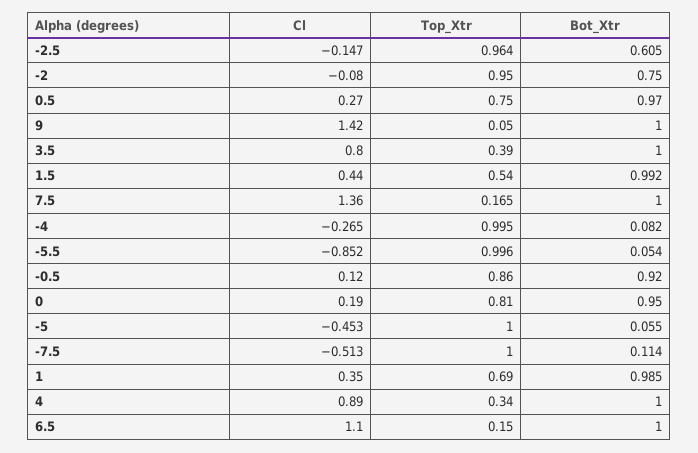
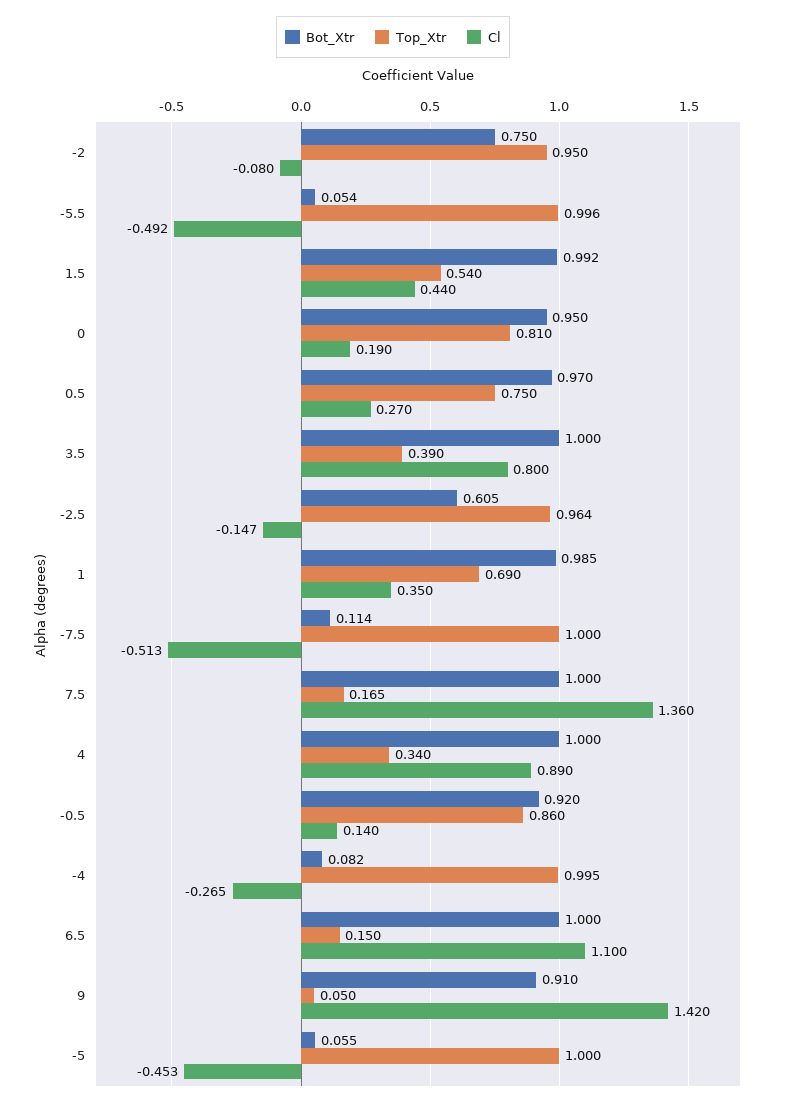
  {
    "Cl": {
      "-2.5": -0.147,
      "-2": -0.08,
      "0.5": 0.27,
      "9": 1.42,
      "3.5": 0.8,
      "1.5": 0.44,
      "7.5": 1.36,
      "-4": -0.265,
-     "-5.5": -0.852,
+     "-5.5": -0.492,
-     "-0.5": 0.12,
+     "-0.5": 0.14,
      "0": 0.19,
      "-5": -0.453,
      "-7.5": -0.513,
      "1": 0.35,
      "4": 0.89,
      "6.5": 1.1
    },
    "Top_Xtr": {
      "-2.5": 0.964,
      "-2": 0.95,
      "0.5": 0.75,
      "9": 0.05,
      "3.5": 0.39,
      "1.5": 0.54,
      "7.5": 0.165,
      "-4": 0.995,
      "-5.5": 0.996,
      "-0.5": 0.86,
      "0": 0.81,
      "-5": 1,
      "-7.5": 1,
      "1": 0.69,
      "4": 0.34,
      "6.5": 0.15
    },
    "Bot_Xtr": {
      "-2.5": 0.605,
      "-2": 0.75,
      "0.5": 0.97,
-     "9": 1,
+     "9": 0.91,
      "3.5": 1,
      "1.5": 0.992,
      "7.5": 1,
      "-4": 0.082,
      "-5.5": 0.054,
      "-0.5": 0.92,
      "0": 0.95,
      "-5": 0.055,
      "-7.5": 0.114,
      "1": 0.985,
      "4": 1,
      "6.5": 1
    }
  }

